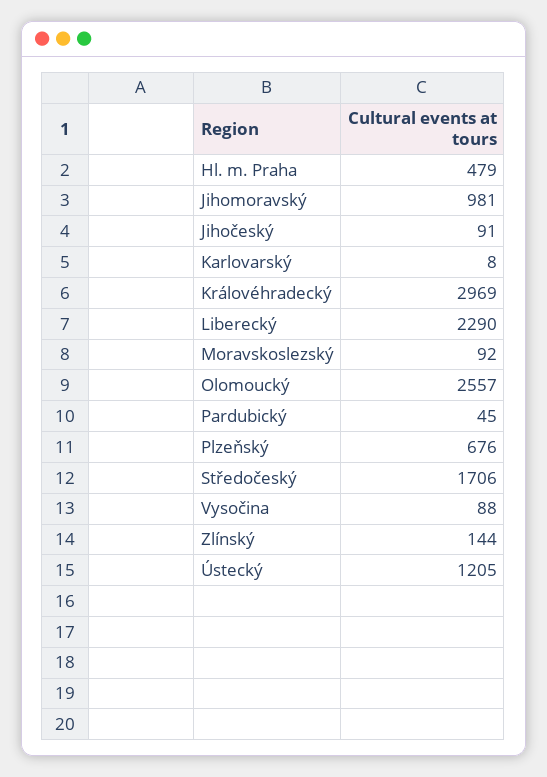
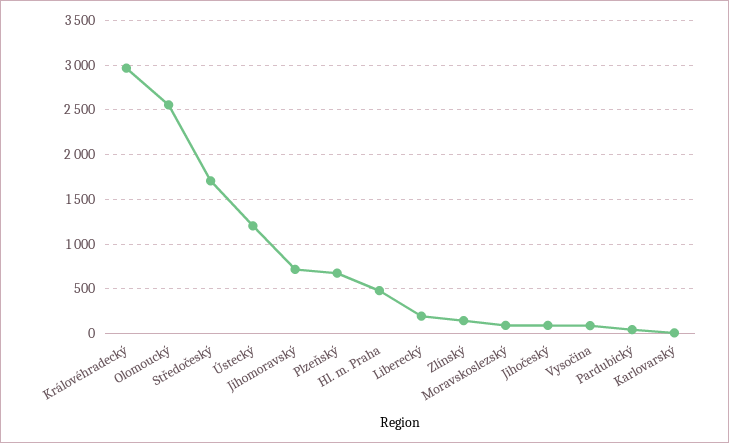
  {
    "Hl. m. Praha": 479,
-   "Jihomoravský": 981,
+   "Jihomoravský": 700,
    "Jihočeský": 91,
    "Karlovarský": 8,
    "Královéhradecký": 2969,
-   "Liberecký": 2290,
+   "Liberecký": 200,
    "Moravskoslezský": 92,
    "Olomoucký": 2557,
    "Pardubický": 45,
    "Plzeňský": 676,
    "Středočeský": 1706,
    "Vysočina": 88,
    "Zlínský": 144,
    "Ústecký": 1205
  }

